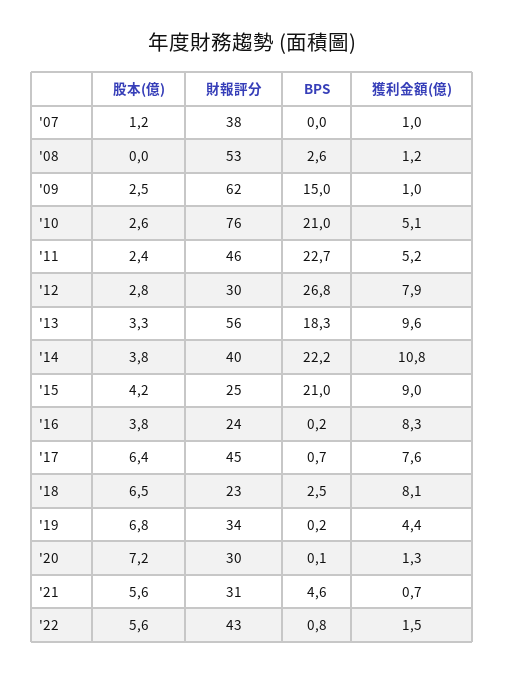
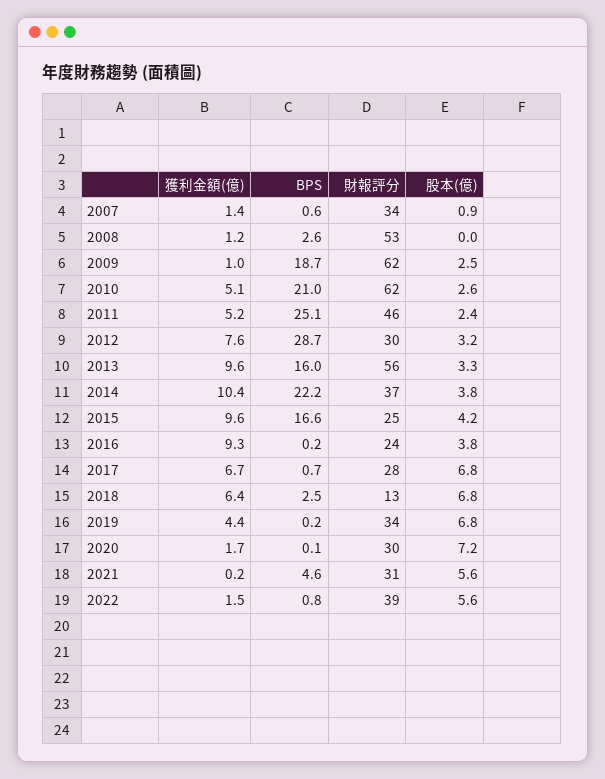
  {
    "股本(億)": {
-     "'07": 1.2,
+     "'07": 0.9,
      "'08": 0,
      "'09": 2.5,
      "'10": 2.6,
      "'11": 2.4,
-     "'12": 2.8,
+     "'12": 3.2,
      "'13": 3.3,
      "'14": 3.8,
      "'15": 4.2,
      "'16": 3.8,
-     "'17": 6.4,
+     "'17": 6.8,
-     "'18": 6.5,
+     "'18": 6.8,
      "'19": 6.8,
      "'20": 7.2,
      "'21": 5.6,
      "'22": 5.6
    },
    "財報評分": {
-     "'07": 38,
+     "'07": 34,
      "'08": 53,
      "'09": 62,
-     "'10": 76,
+     "'10": 62,
      "'11": 46,
      "'12": 30,
      "'13": 56,
-     "'14": 40,
+     "'14": 37,
      "'15": 25,
      "'16": 24,
-     "'17": 45,
+     "'17": 28,
-     "'18": 23,
+     "'18": 13,
      "'19": 34,
      "'20": 30,
      "'21": 31,
-     "'22": 43
+     "'22": 39
    },
    "BPS": {
-     "'07": 0,
+     "'07": 0.6,
      "'08": 2.6,
-     "'09": 15,
+     "'09": 18.7,
      "'10": 21,
-     "'11": 22.7,
+     "'11": 25.1,
-     "'12": 26.8,
+     "'12": 28.7,
-     "'13": 18.3,
+     "'13": 16,
      "'14": 22.2,
-     "'15": 21,
+     "'15": 16.6,
      "'16": 0.2,
      "'17": 0.7,
      "'18": 2.5,
      "'19": 0.2,
      "'20": 0.1,
      "'21": 4.6,
      "'22": 0.8
    },
    "獲利金額(億)": {
-     "'07": 1,
+     "'07": 1.4,
      "'08": 1.2,
      "'09": 1,
      "'10": 5.1,
      "'11": 5.2,
-     "'12": 7.9,
+     "'12": 7.6,
      "'13": 9.6,
-     "'14": 10.8,
+     "'14": 10.4,
-     "'15": 9,
+     "'15": 9.6,
-     "'16": 8.3,
+     "'16": 9.3,
-     "'17": 7.6,
+     "'17": 6.7,
-     "'18": 8.1,
+     "'18": 6.4,
      "'19": 4.4,
-     "'20": 1.3,
+     "'20": 1.7,
-     "'21": 0.7,
+     "'21": 0.2,
      "'22": 1.5
    }
  }

